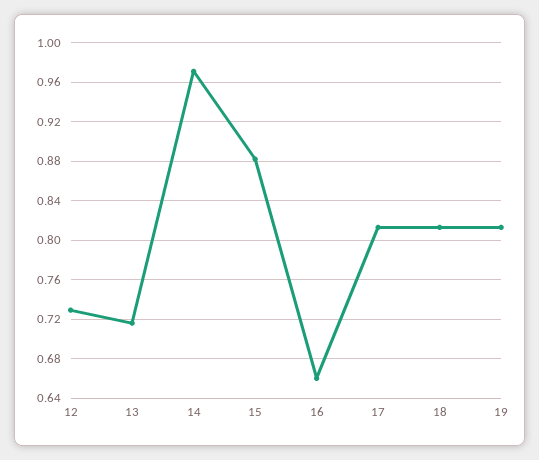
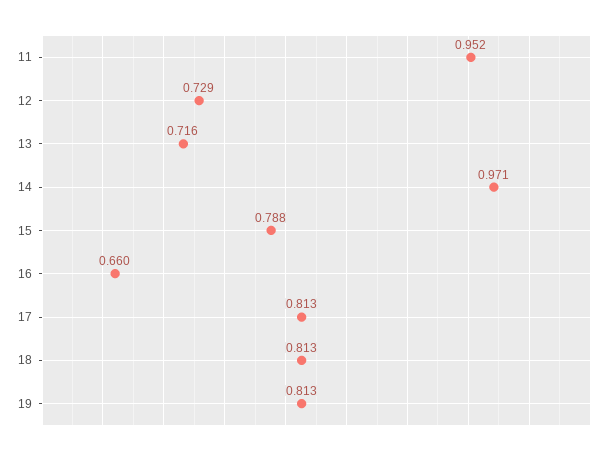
  {
    "12": 0.729,
    "13": 0.716,
    "14": 0.971,
-   "15": 0.88,
+   "15": 0.788,
    "16": 0.66,
    "17": 0.813,
    "18": 0.813,
-   "19": 0.813
+   "19": 0.813,
+   "11": 0.952
  }

